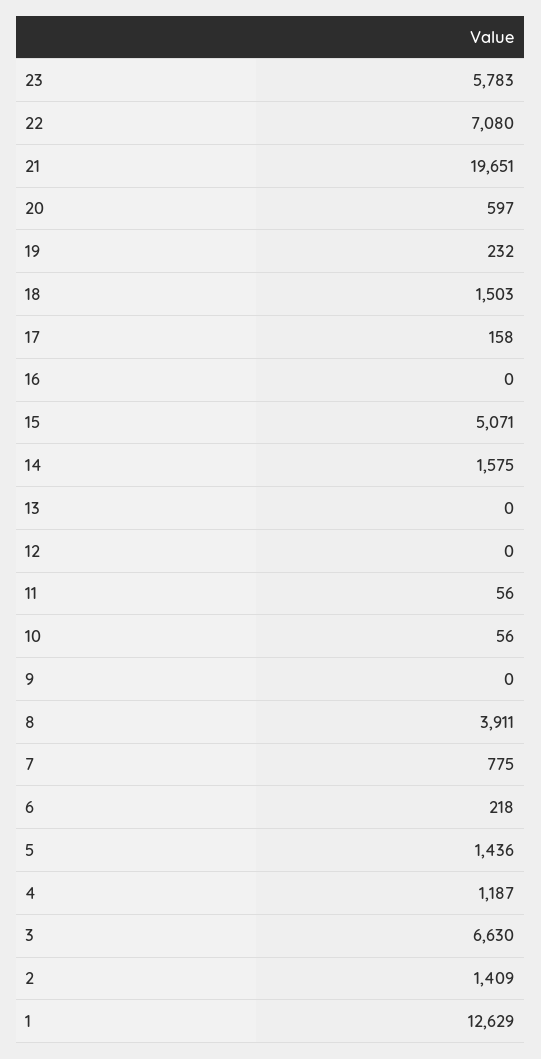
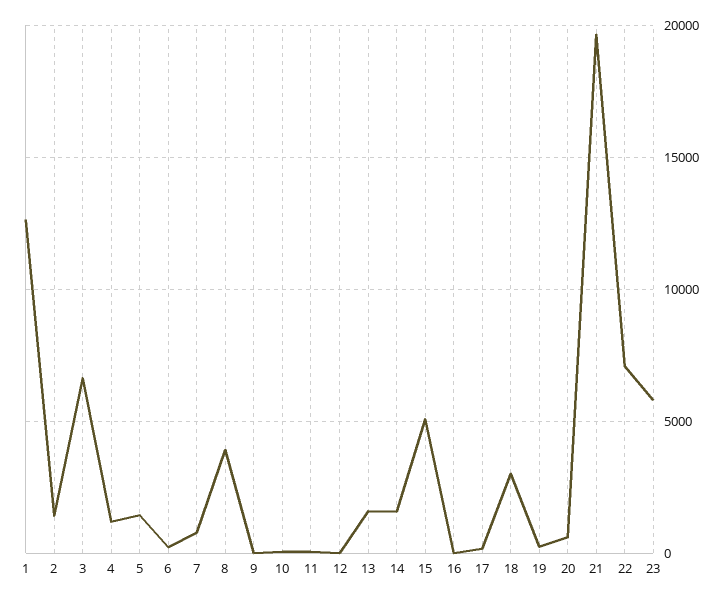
  {
    "23": 5783,
    "22": 7080,
    "21": 19651,
    "20": 597,
    "19": 232,
-   "18": 1503,
+   "18": 3000,
    "17": 158,
    "16": 0,
    "15": 5071,
    "14": 1575,
-   "13": 0,
+   "13": 1500,
    "12": 0,
    "11": 56,
    "10": 56,
    "9": 0,
    "8": 3911,
    "7": 775,
    "6": 218,
    "5": 1436,
    "4": 1187,
    "3": 6630,
    "2": 1409,
    "1": 12629
  }

